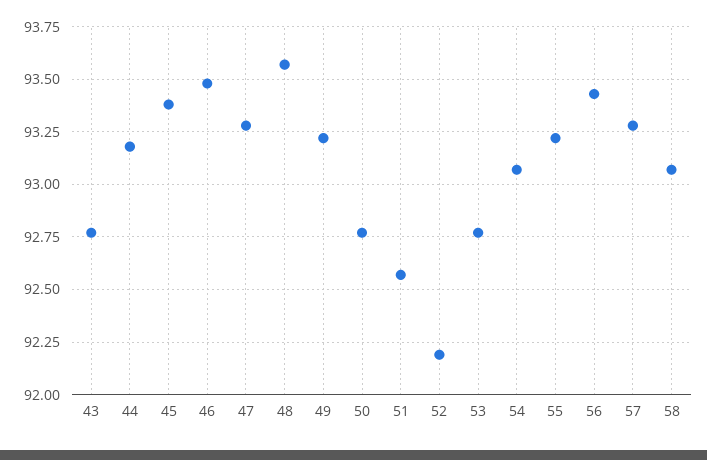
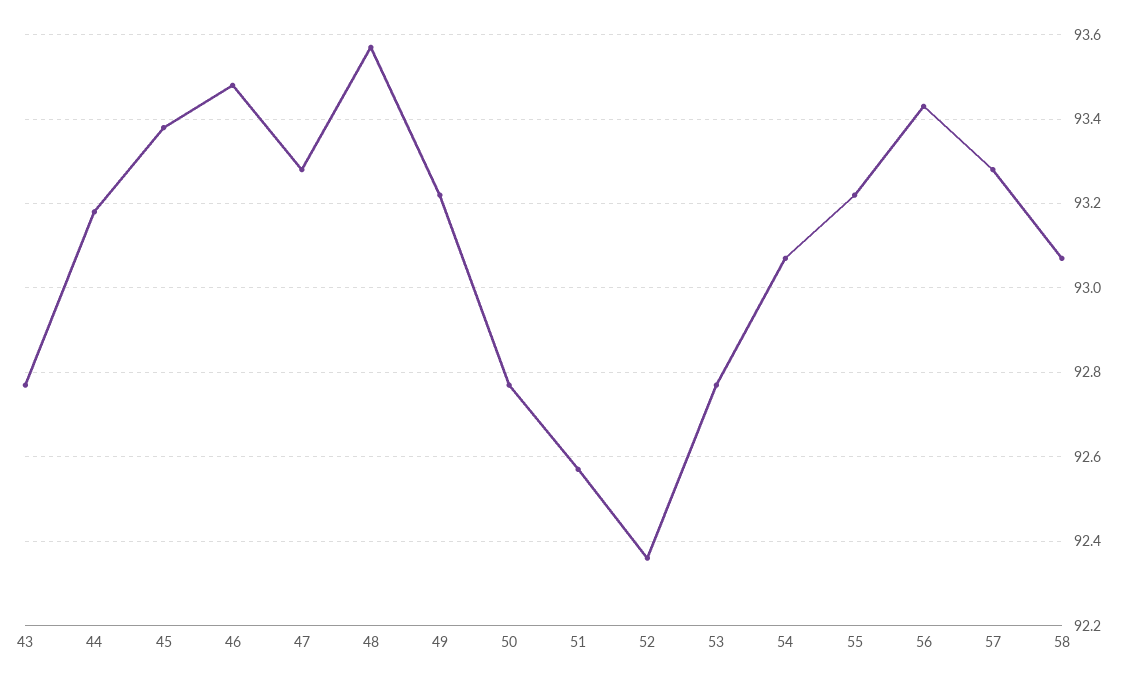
  {
    "43": 92.75,
    "44": 93.2,
    "45": 93.4,
    "46": 93.5,
    "47": 93.3,
    "48": 93.55,
    "49": 93.2,
    "50": 92.75,
    "51": 92.55,
-   "52": 92.2,
+   "52": 92.35,
    "53": 92.75,
    "54": 93.05,
    "55": 93.2,
    "56": 93.45,
    "57": 93.3,
    "58": 93.05
  }

